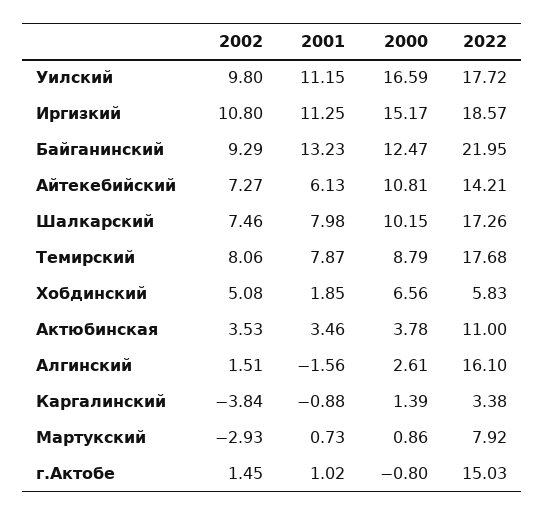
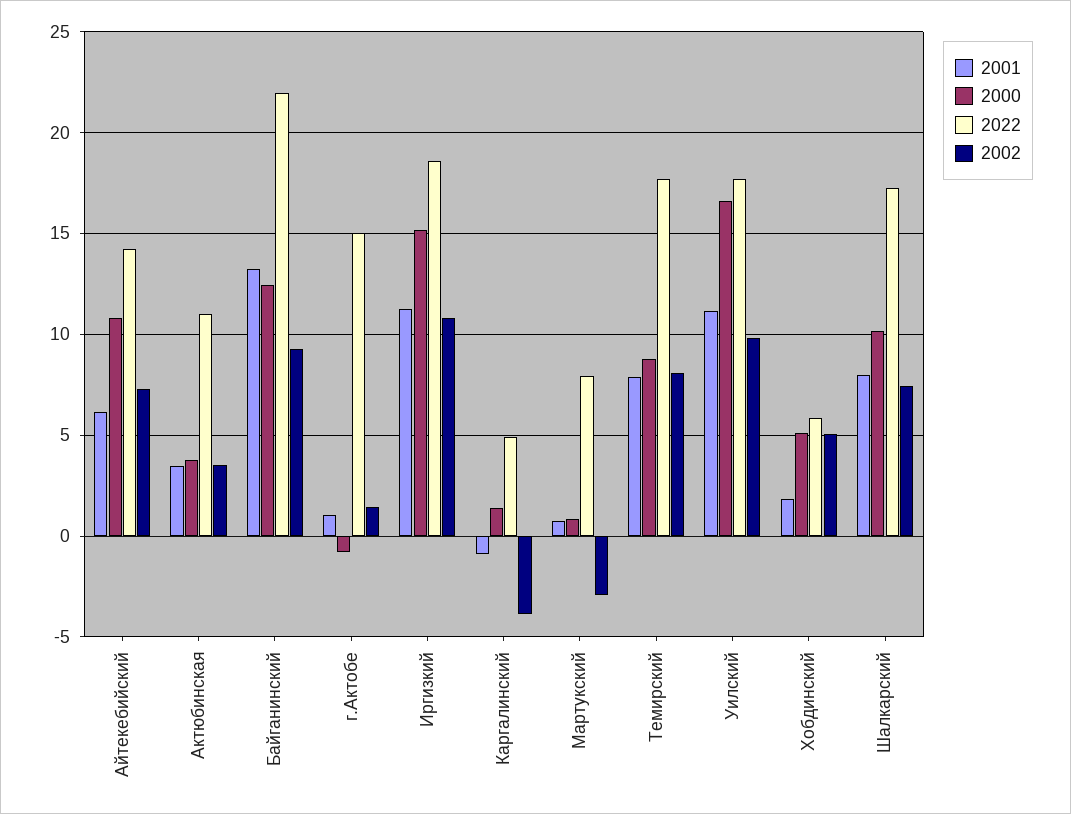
  {
    "2002": {
      "Уилский": 9.8,
      "Иргизкий": 10.8,
      "Байганинский": 9.29,
      "Айтекебийский": 7.27,
      "Шалкарский": 7.46,
      "Темирский": 8.06,
      "Хобдинский": 5.08,
      "Актюбинская": 3.53,
-     "Алгинский": 1.51,
      "Каргалинский": -3.84,
      "Мартукский": -2.93,
      "г.Актобе": 1.45
    },
    "2001": {
      "Уилский": 11.15,
      "Иргизкий": 11.25,
      "Байганинский": 13.23,
      "Айтекебийский": 6.13,
      "Шалкарский": 7.98,
      "Темирский": 7.87,
      "Хобдинский": 1.85,
      "Актюбинская": 3.46,
-     "Алгинский": -1.56,
      "Каргалинский": -0.88,
      "Мартукский": 0.73,
      "г.Актобе": 1.02
    },
    "2000": {
      "Уилский": 16.59,
      "Иргизкий": 15.17,
      "Байганинский": 12.47,
      "Айтекебийский": 10.81,
      "Шалкарский": 10.15,
      "Темирский": 8.79,
-     "Хобдинский": 6.56,
+     "Хобдинский": 5,
      "Актюбинская": 3.78,
-     "Алгинский": 2.61,
      "Каргалинский": 1.39,
      "Мартукский": 0.86,
      "г.Актобе": -0.8
    },
    "2022": {
      "Уилский": 17.72,
      "Иргизкий": 18.57,
      "Байганинский": 21.95,
      "Айтекебийский": 14.21,
      "Шалкарский": 17.26,
      "Темирский": 17.68,
      "Хобдинский": 5.83,
      "Актюбинская": 11,
-     "Алгинский": 16.1,
-     "Каргалинский": 3.38,
+     "Каргалинский": 5,
      "Мартукский": 7.92,
      "г.Актобе": 15.03
    }
  }

